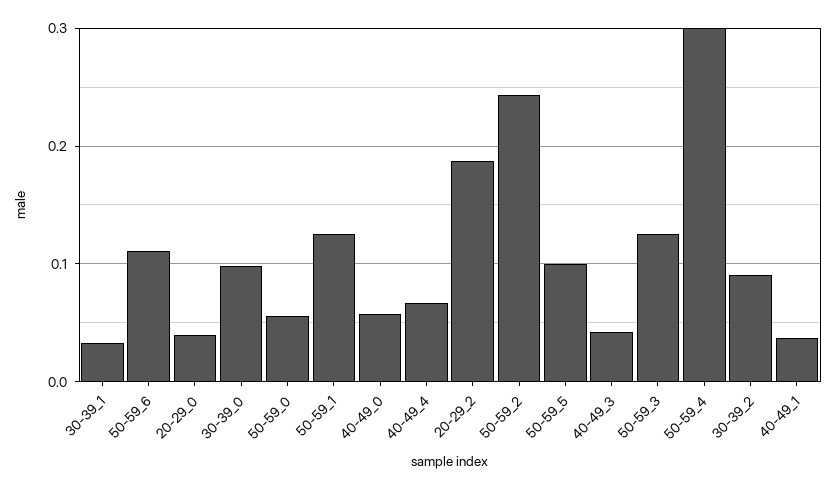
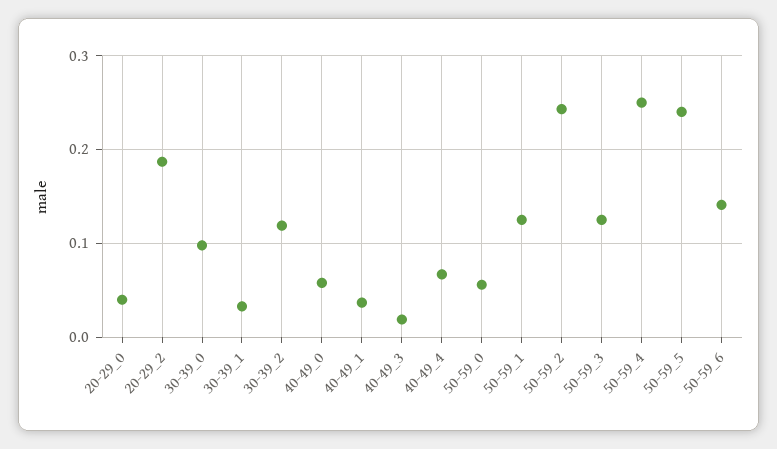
  {
    "30-39_1": 0.03,
-   "50-59_6": 0.11,
+   "50-59_6": 0.14,
    "20-29_0": 0.04,
    "30-39_0": 0.1,
    "50-59_0": 0.06,
    "50-59_1": 0.13,
    "40-49_0": 0.06,
    "40-49_4": 0.07,
    "20-29_2": 0.19,
    "50-59_2": 0.24,
-   "50-59_5": 0.1,
+   "50-59_5": 0.24,
-   "40-49_3": 0.04,
+   "40-49_3": 0.02,
    "50-59_3": 0.13,
-   "50-59_4": 0.3,
+   "50-59_4": 0.25,
-   "30-39_2": 0.09,
+   "30-39_2": 0.12,
    "40-49_1": 0.04
  }

